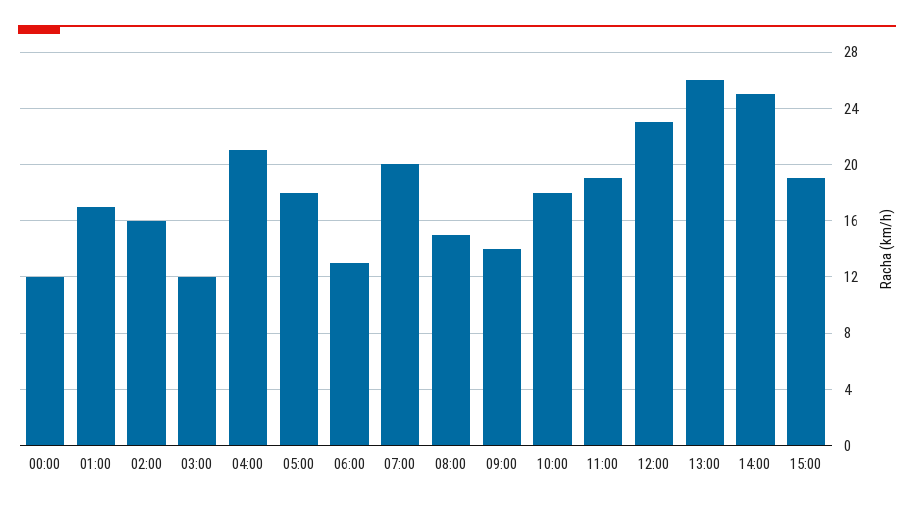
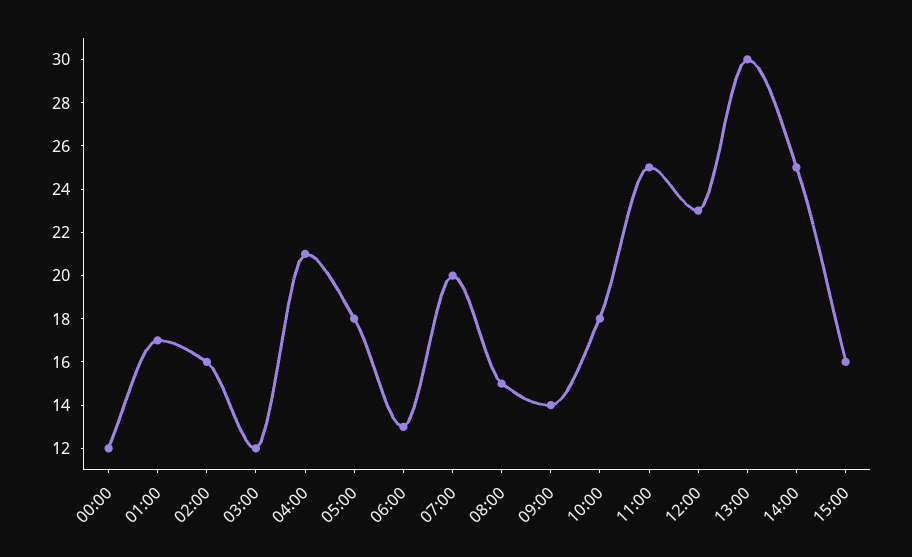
  {
    "00:00": 12,
    "01:00": 17,
    "02:00": 16,
    "03:00": 12,
    "04:00": 21,
    "05:00": 18,
    "06:00": 13,
    "07:00": 20,
    "08:00": 15,
    "09:00": 14,
    "10:00": 18,
-   "11:00": 19,
+   "11:00": 25,
    "12:00": 23,
-   "13:00": 26,
+   "13:00": 30,
    "14:00": 25,
-   "15:00": 19
+   "15:00": 16
  }

